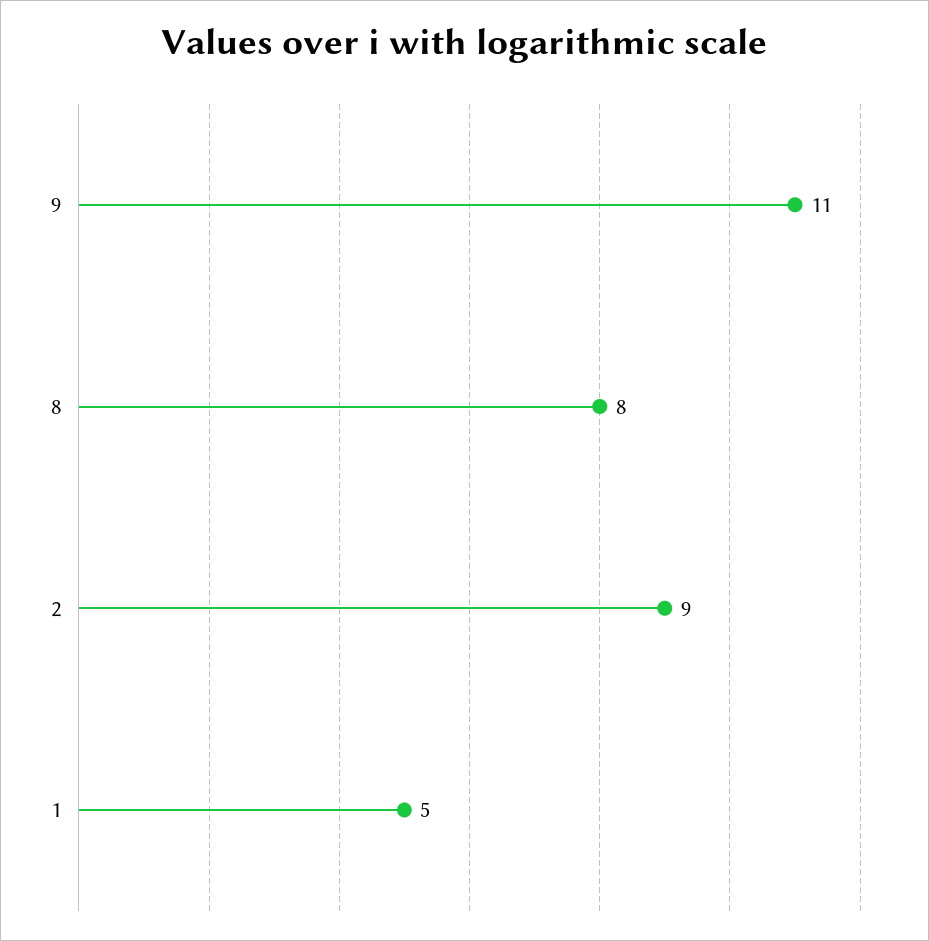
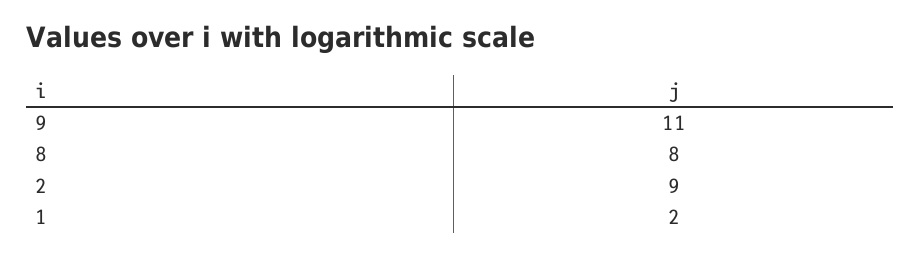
  {
    "9": 11,
    "8": 8,
    "2": 9,
-   "1": 5
+   "1": 2
  }

